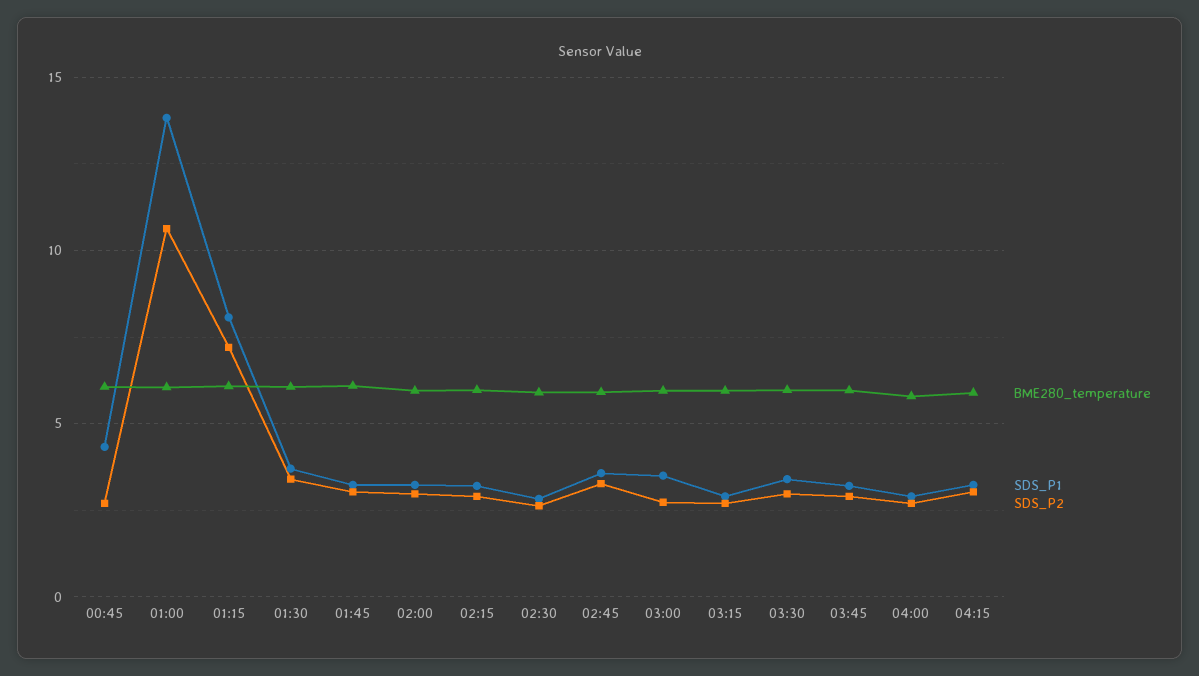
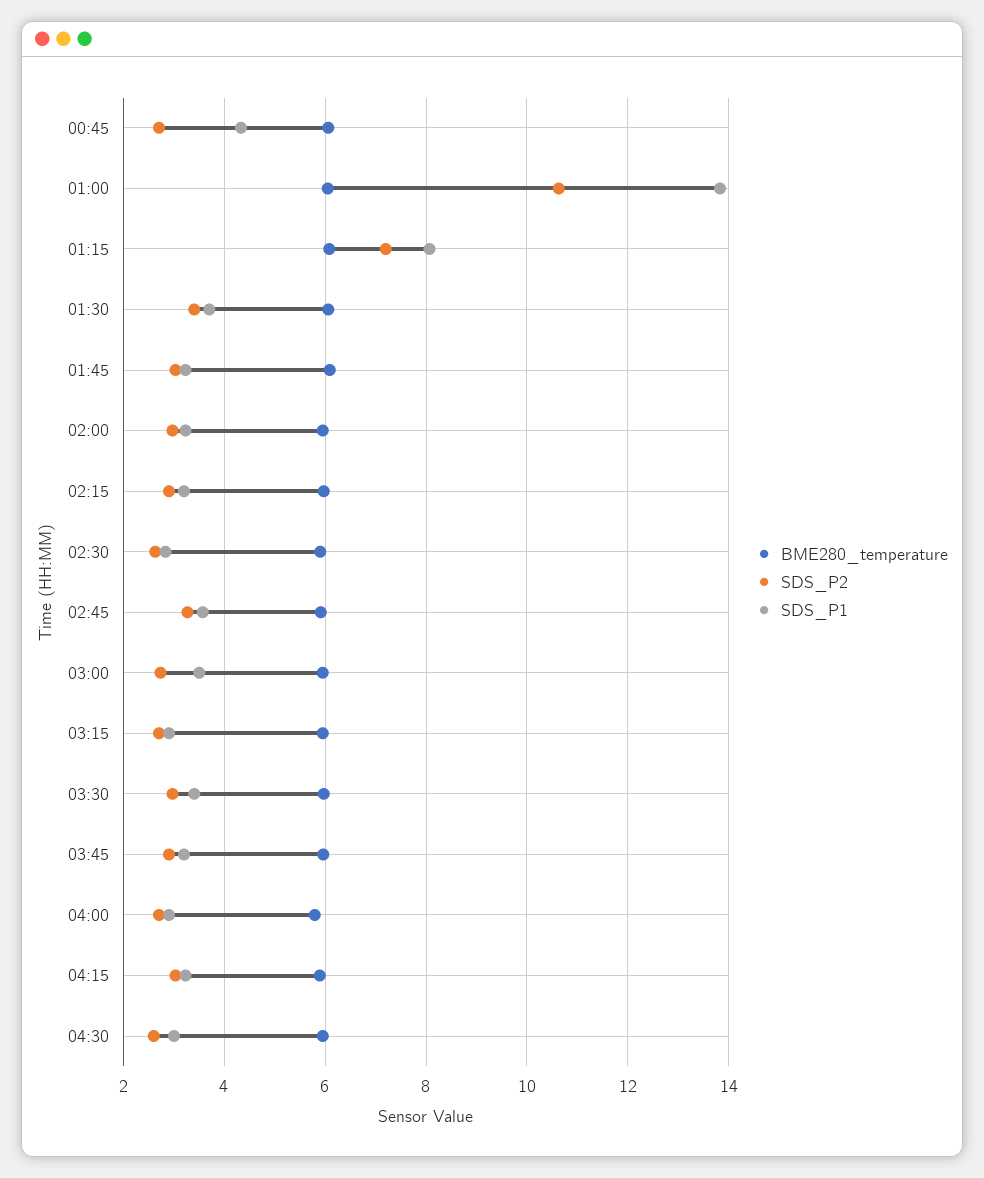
  {
    "BME280_temperature": {
      "00:45": 6,
      "01:00": 6,
      "01:15": 6,
      "01:30": 6,
      "01:45": 6,
      "02:00": 6,
      "02:15": 6,
      "02:30": 6,
      "02:45": 6,
      "03:00": 6,
      "03:15": 6,
      "03:30": 6,
      "03:45": 6,
      "04:00": 5.8,
-     "04:15": 5.8
+     "04:15": 5.8,
+     "04:30": 6
    },
    "SDS_P1": {
      "00:45": 4.4,
      "01:00": 13.8,
      "01:15": 8,
      "01:30": 3.8,
      "01:45": 3.2,
      "02:00": 3.2,
      "02:15": 3.2,
      "02:30": 2.8,
      "02:45": 3.6,
      "03:00": 3.6,
      "03:15": 3,
      "03:30": 3.4,
      "03:45": 3.2,
      "04:00": 3,
-     "04:15": 3.2
+     "04:15": 3.2,
+     "04:30": 3
    },
    "SDS_P2": {
      "00:45": 2.8,
      "01:00": 10.6,
      "01:15": 7.2,
      "01:30": 3.4,
      "01:45": 3,
      "02:00": 3,
      "02:15": 3,
      "02:30": 2.6,
      "02:45": 3.2,
      "03:00": 2.8,
      "03:15": 2.8,
      "03:30": 3,
      "03:45": 3,
      "04:00": 2.8,
-     "04:15": 3
+     "04:15": 3,
+     "04:30": 2.6
    }
  }

